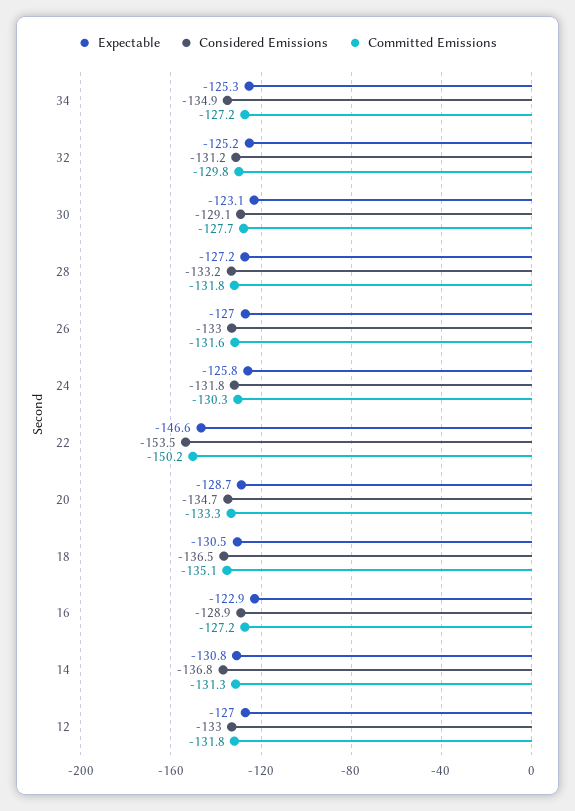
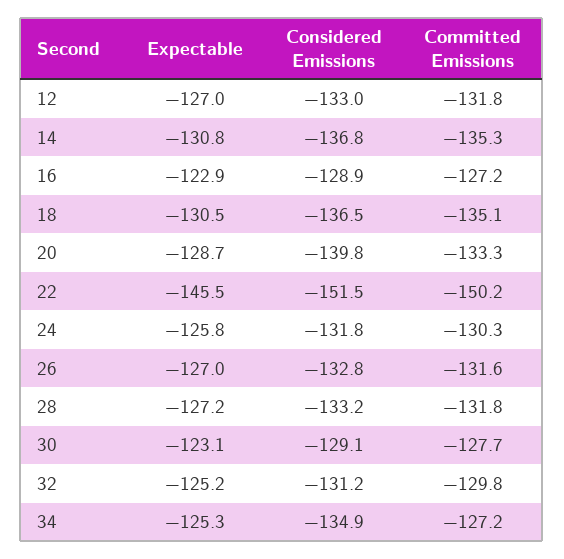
  {
    "Expectable": {
      "34": -125.3,
      "32": -125.2,
      "30": -123.1,
      "28": -127.2,
      "26": -127,
      "24": -125.8,
-     "22": -146.6,
+     "22": -145.5,
      "20": -128.7,
      "18": -130.5,
      "16": -122.9,
      "14": -130.8,
      "12": -127
    },
    "Considered Emissions": {
      "34": -134.9,
      "32": -131.2,
      "30": -129.1,
      "28": -133.2,
-     "26": -133,
+     "26": -132.8,
      "24": -131.8,
-     "22": -153.5,
+     "22": -151.5,
-     "20": -134.7,
+     "20": -139.8,
      "18": -136.5,
      "16": -128.9,
      "14": -136.8,
      "12": -133
    },
    "Committed Emissions": {
      "34": -127.2,
      "32": -129.8,
      "30": -127.7,
      "28": -131.8,
      "26": -131.6,
      "24": -130.3,
      "22": -150.2,
      "20": -133.3,
      "18": -135.1,
      "16": -127.2,
-     "14": -131.3,
+     "14": -135.3,
      "12": -131.8
    }
  }

